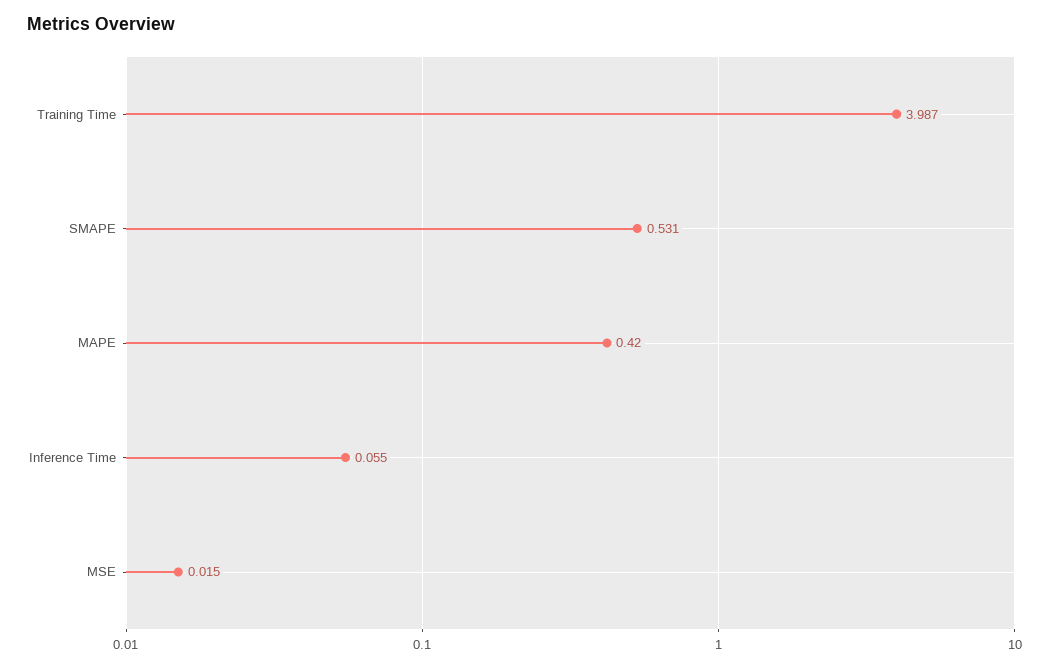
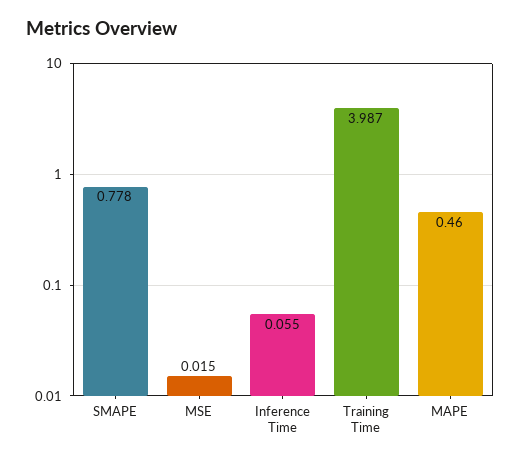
  {
    "Training Time": 3.987,
-   "SMAPE": 0.531,
+   "SMAPE": 0.778,
-   "MAPE": 0.42,
+   "MAPE": 0.46,
    "Inference Time": 0.055,
    "MSE": 0.015
  }

